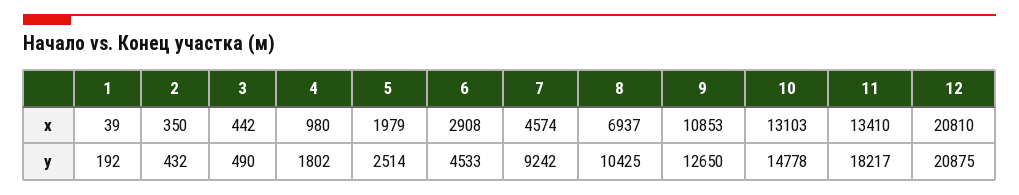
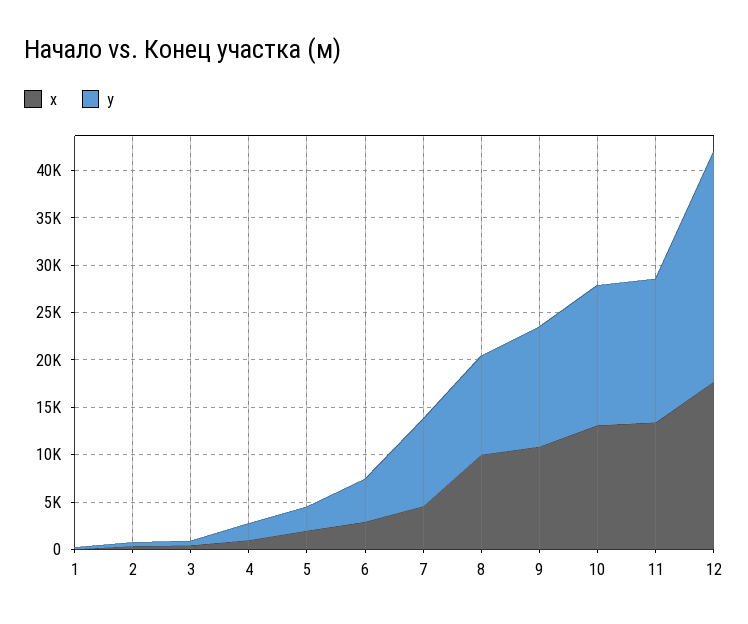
  {
    "x": {
      "1": 39,
      "2": 350,
      "3": 442,
      "4": 980,
      "5": 1979,
      "6": 2908,
      "7": 4574,
-     "8": 6937,
+     "8": 10000,
      "9": 10853,
      "10": 13103,
      "11": 13410,
-     "12": 20810
+     "12": 18000
    },
    "y": {
      "1": 192,
      "2": 432,
      "3": 490,
      "4": 1802,
      "5": 2514,
      "6": 4533,
      "7": 9242,
      "8": 10425,
      "9": 12650,
      "10": 14778,
-     "11": 18217,
+     "11": 15000,
-     "12": 20875
+     "12": 24000
    }
  }

